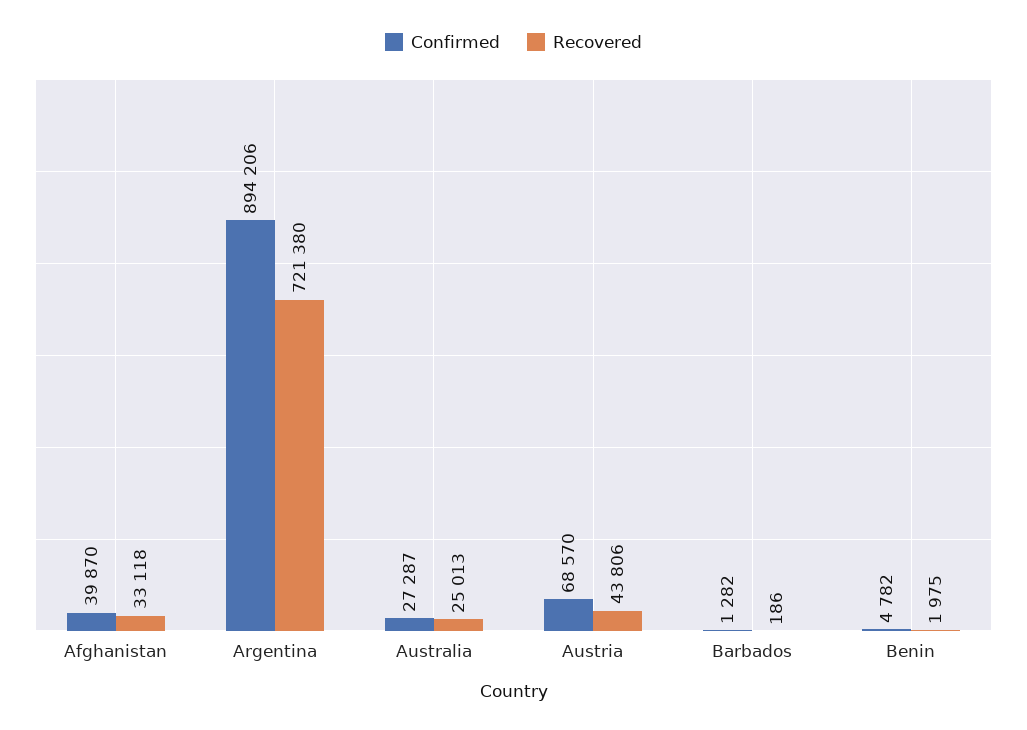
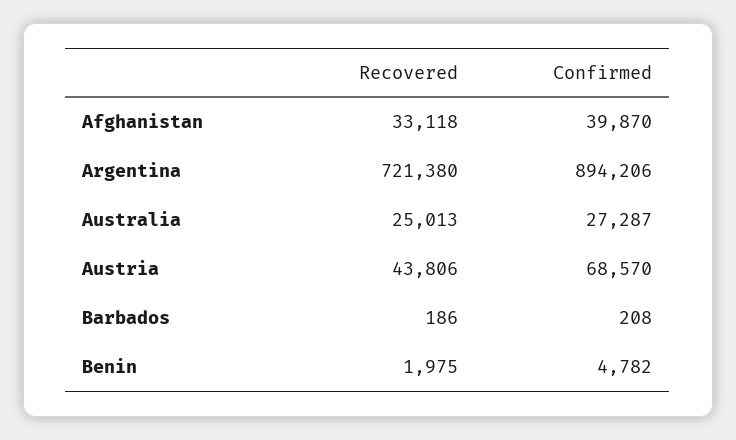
  {
    "Confirmed": {
      "Afghanistan": 39870,
      "Argentina": 894206,
      "Australia": 27287,
      "Austria": 68570,
-     "Barbados": 1282,
+     "Barbados": 208,
      "Benin": 4782
    },
    "Recovered": {
      "Afghanistan": 33118,
      "Argentina": 721380,
      "Australia": 25013,
      "Austria": 43806,
      "Barbados": 186,
      "Benin": 1975
    }
  }

